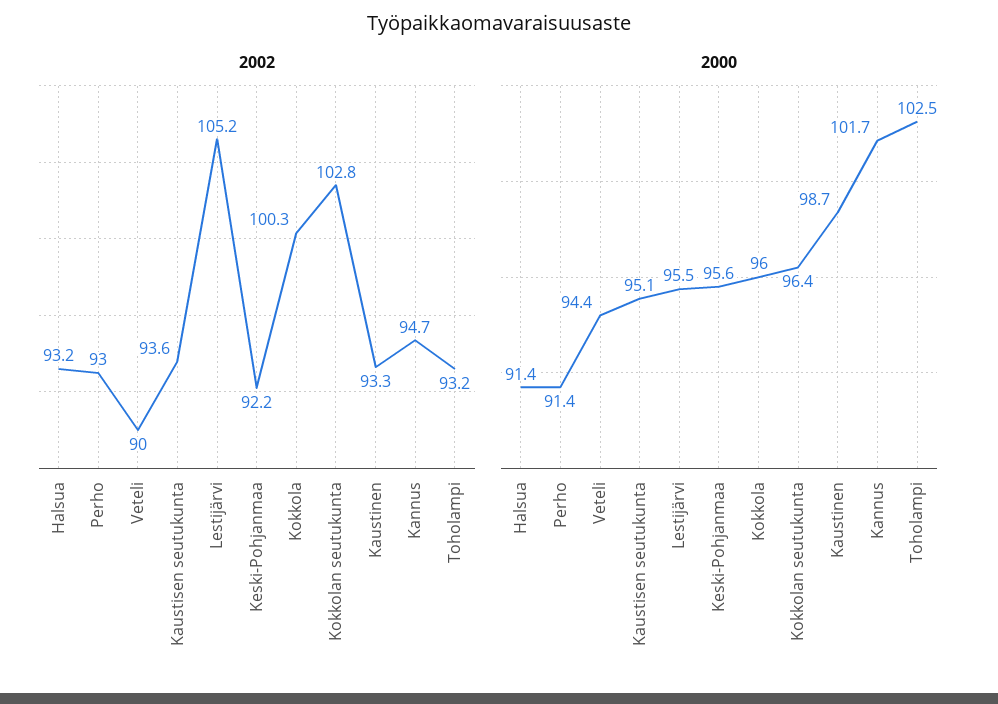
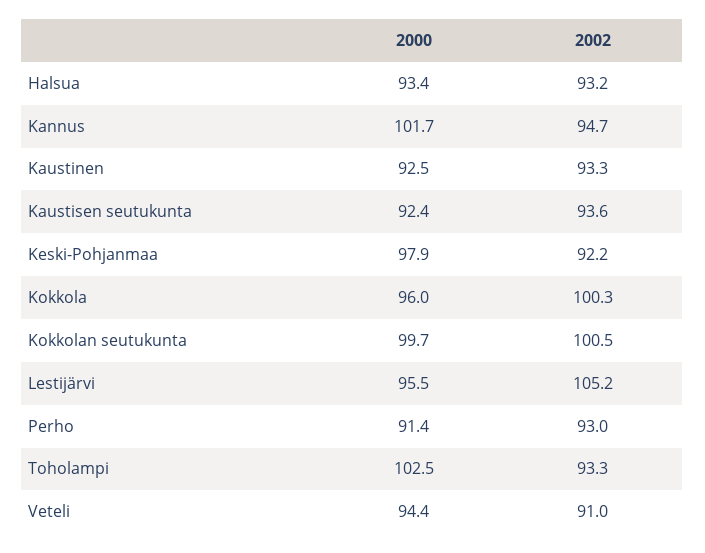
  {
    "2002": {
      "Halsua": 93.2,
      "Perho": 93,
-     "Veteli": 90,
+     "Veteli": 91,
      "Kaustisen seutukunta": 93.6,
      "Lestijärvi": 105.2,
      "Keski-Pohjanmaa": 92.2,
      "Kokkola": 100.3,
-     "Kokkolan seutukunta": 102.8,
+     "Kokkolan seutukunta": 100.5,
      "Kaustinen": 93.3,
      "Kannus": 94.7,
-     "Toholampi": 93.2
+     "Toholampi": 93.3
    },
    "2000": {
-     "Halsua": 91.4,
+     "Halsua": 93.4,
      "Perho": 91.4,
      "Veteli": 94.4,
-     "Kaustisen seutukunta": 95.1,
+     "Kaustisen seutukunta": 92.4,
      "Lestijärvi": 95.5,
-     "Keski-Pohjanmaa": 95.6,
+     "Keski-Pohjanmaa": 97.9,
      "Kokkola": 96,
-     "Kokkolan seutukunta": 96.4,
+     "Kokkolan seutukunta": 99.7,
-     "Kaustinen": 98.7,
+     "Kaustinen": 92.5,
      "Kannus": 101.7,
      "Toholampi": 102.5
    }
  }

